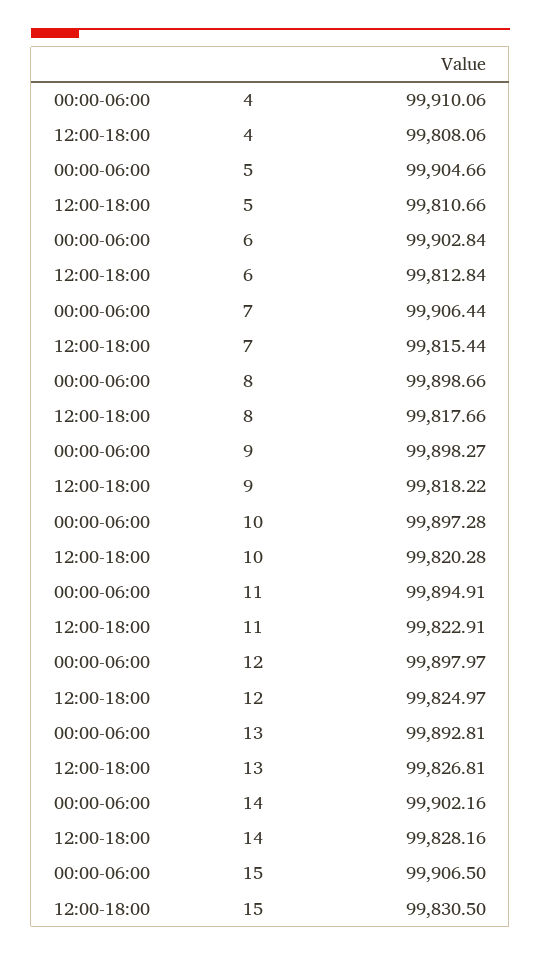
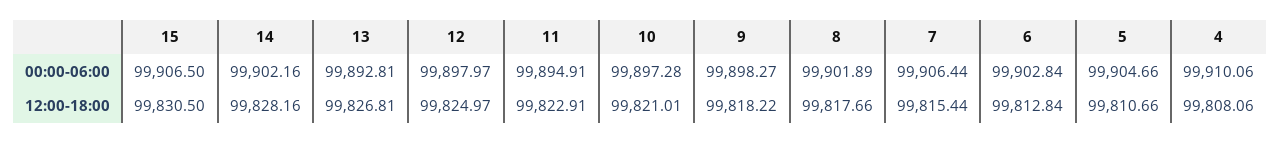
  {
    "00:00-06:00": {
      "4": 99910.06,
      "5": 99904.66,
      "6": 99902.84,
      "7": 99906.44,
-     "8": 99898.66,
+     "8": 99901.89,
      "9": 99898.27,
      "10": 99897.28,
      "11": 99894.91,
      "12": 99897.97,
      "13": 99892.81,
      "14": 99902.16,
      "15": 99906.5
    },
    "12:00-18:00": {
      "4": 99808.06,
      "5": 99810.66,
      "6": 99812.84,
      "7": 99815.44,
      "8": 99817.66,
      "9": 99818.22,
-     "10": 99820.28,
+     "10": 99821.01,
      "11": 99822.91,
      "12": 99824.97,
      "13": 99826.81,
      "14": 99828.16,
      "15": 99830.5
    }
  }

